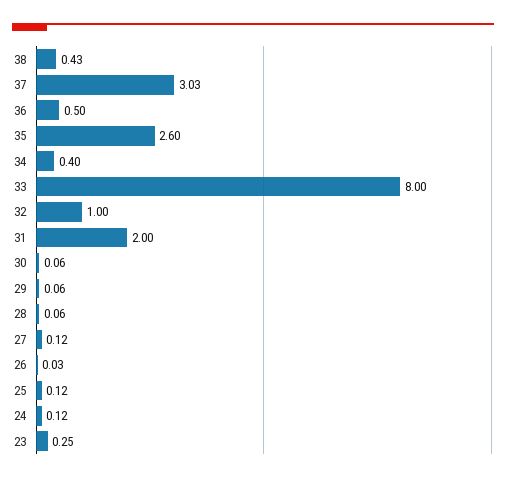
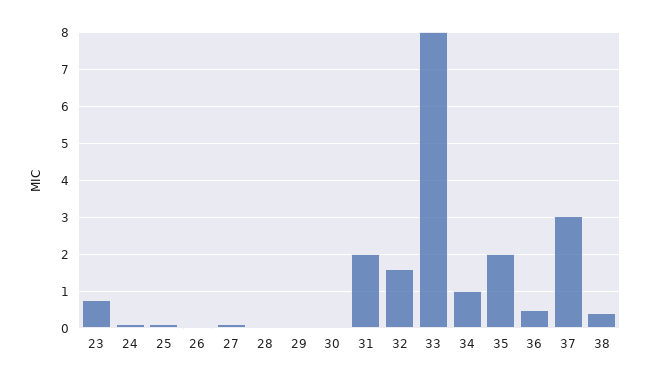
  {
    "38": 0.43,
    "37": 3.03,
    "36": 0.5,
-   "35": 2.6,
+   "35": 2,
-   "34": 0.4,
+   "34": 1,
    "33": 8,
-   "32": 1,
+   "32": 1.6,
    "31": 2,
    "30": 0.06,
    "29": 0.06,
    "28": 0.06,
    "27": 0.12,
    "26": 0.03,
    "25": 0.12,
    "24": 0.12,
-   "23": 0.25
+   "23": 0.8
  }

